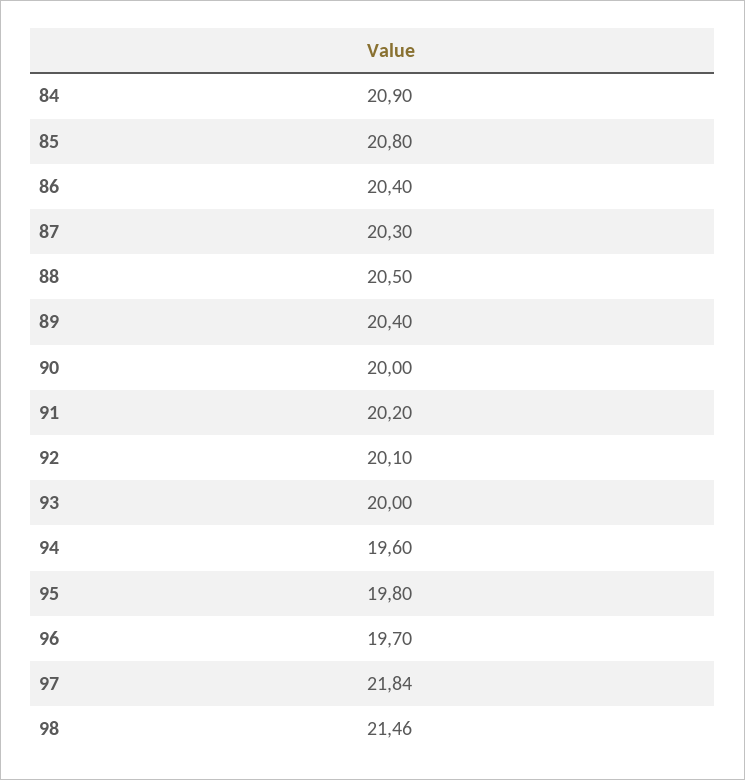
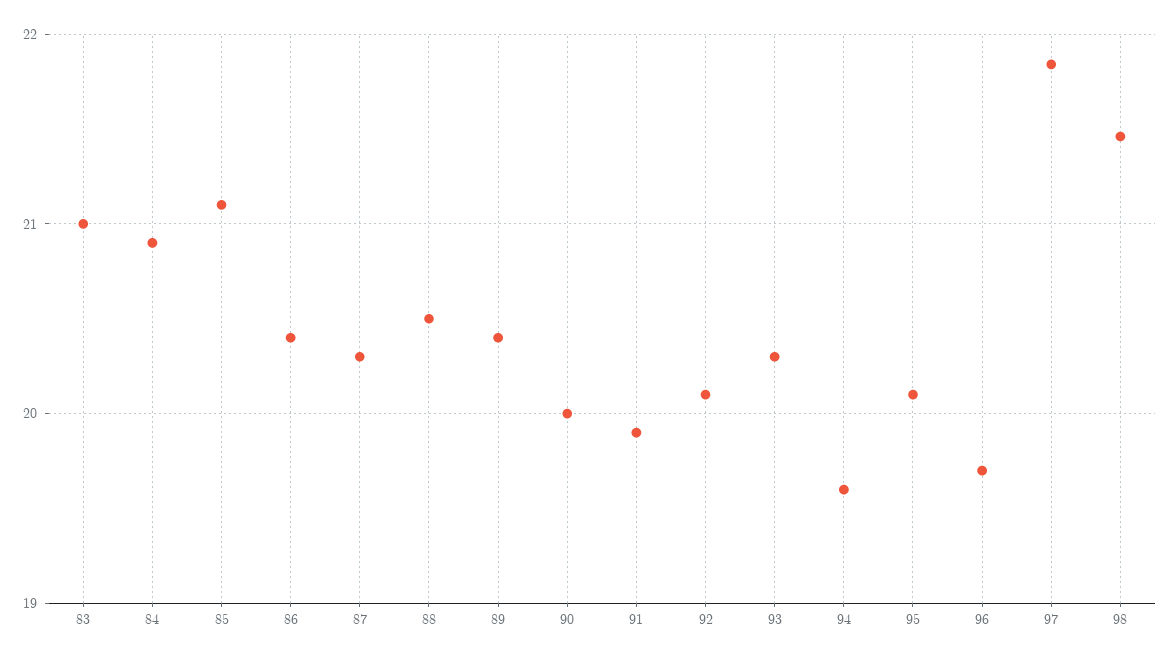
  {
    "84": 20.9,
-   "85": 20.8,
+   "85": 21.1,
    "86": 20.4,
    "87": 20.3,
    "88": 20.5,
    "89": 20.4,
    "90": 20,
-   "91": 20.2,
+   "91": 19.9,
    "92": 20.1,
-   "93": 20,
+   "93": 20.3,
    "94": 19.6,
-   "95": 19.8,
+   "95": 20.1,
    "96": 19.7,
    "97": 21.84,
-   "98": 21.46
+   "98": 21.46,
+   "83": 21
  }

